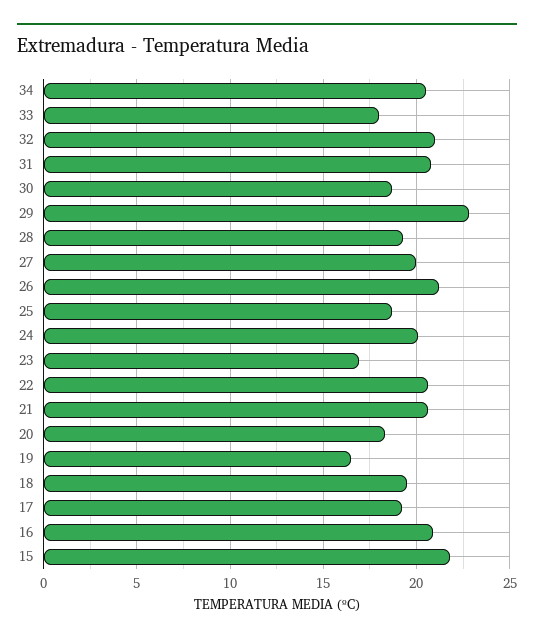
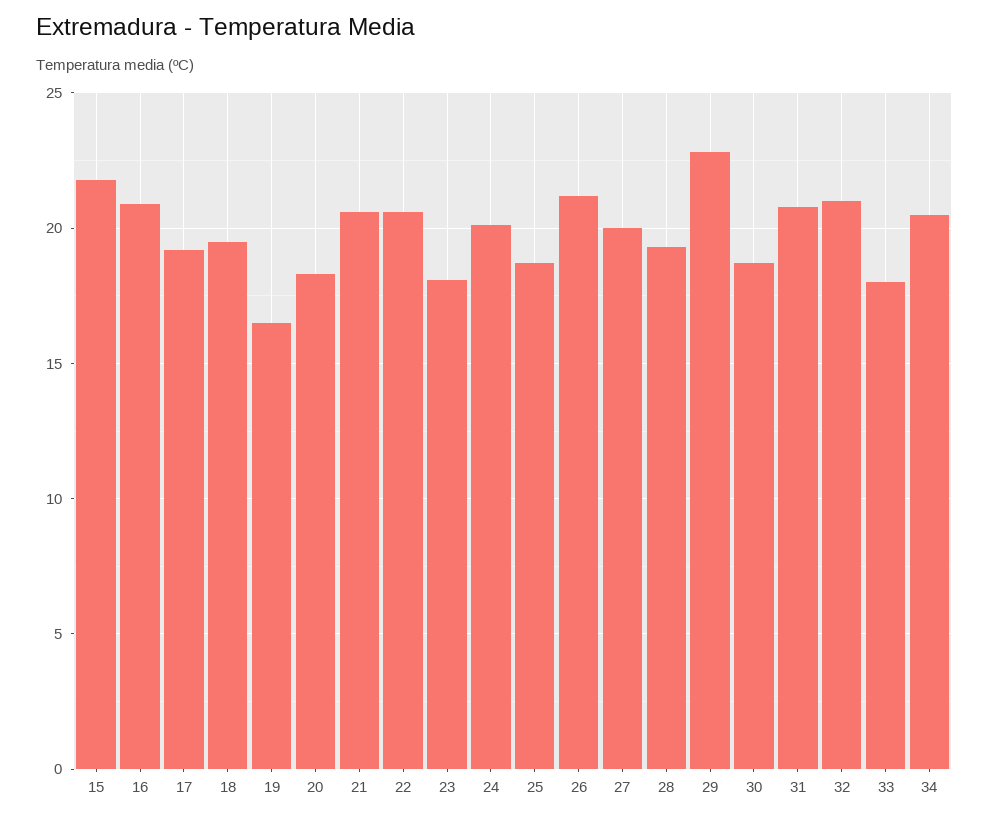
  {
    "34": 20.5,
    "33": 18,
    "32": 21,
    "31": 21,
    "30": 18.5,
    "29": 23,
    "28": 19.5,
    "27": 20,
    "26": 21,
    "25": 18.5,
    "24": 20,
-   "23": 17,
+   "23": 18,
    "22": 20.5,
    "21": 20.5,
    "20": 18.5,
    "19": 16.5,
    "18": 19.5,
    "17": 19,
    "16": 21,
    "15": 22
  }

